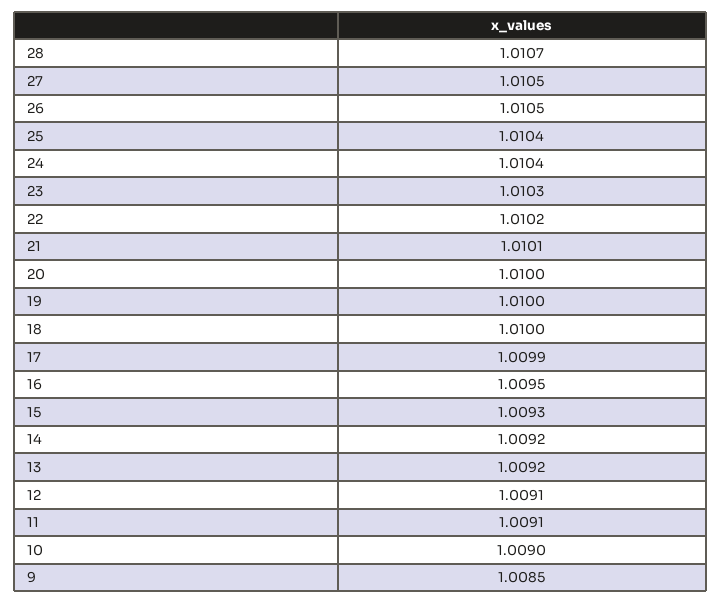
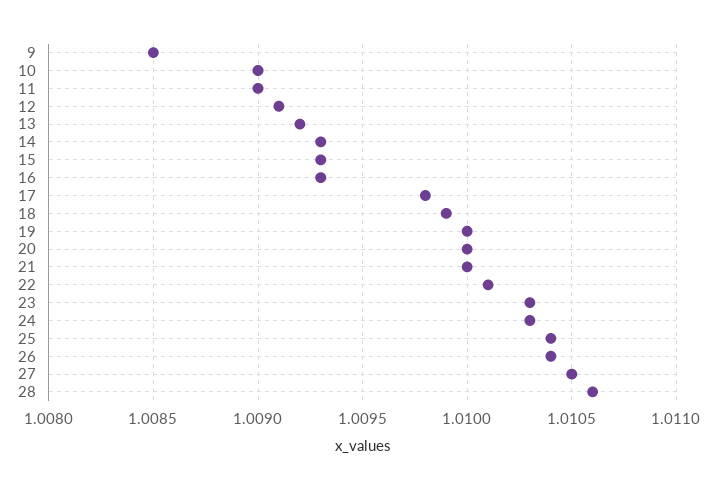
  {
-   "28": 1.0107,
+   "28": 1.0106,
    "27": 1.0105,
-   "26": 1.0105,
+   "26": 1.0104,
    "25": 1.0104,
-   "24": 1.0104,
+   "24": 1.0103,
    "23": 1.0103,
-   "22": 1.0102,
+   "22": 1.0101,
-   "21": 1.0101,
+   "21": 1.01,
    "20": 1.01,
    "19": 1.01,
-   "18": 1.01,
+   "18": 1.0099,
-   "17": 1.0099,
+   "17": 1.0098,
-   "16": 1.0095,
+   "16": 1.0093,
    "15": 1.0093,
-   "14": 1.0092,
+   "14": 1.0093,
    "13": 1.0092,
    "12": 1.0091,
-   "11": 1.0091,
+   "11": 1.009,
    "10": 1.009,
    "9": 1.0085
  }

